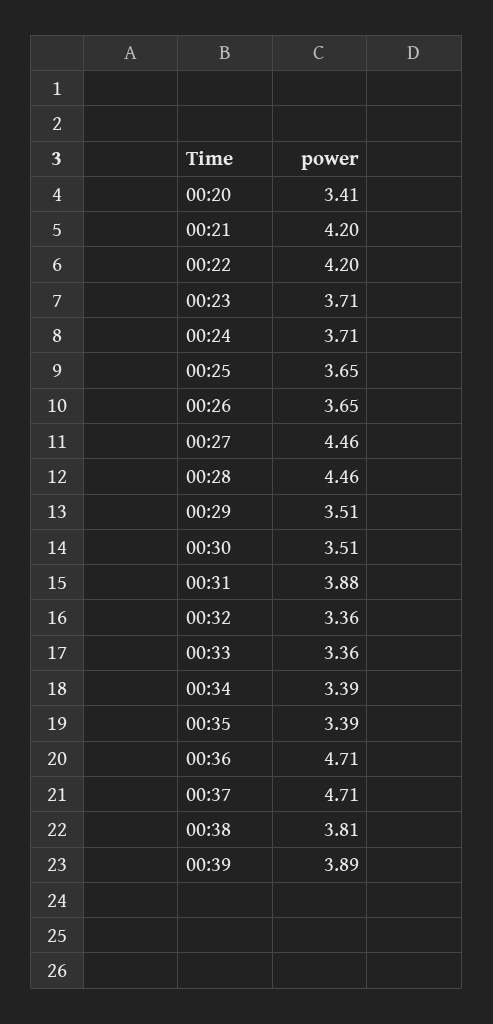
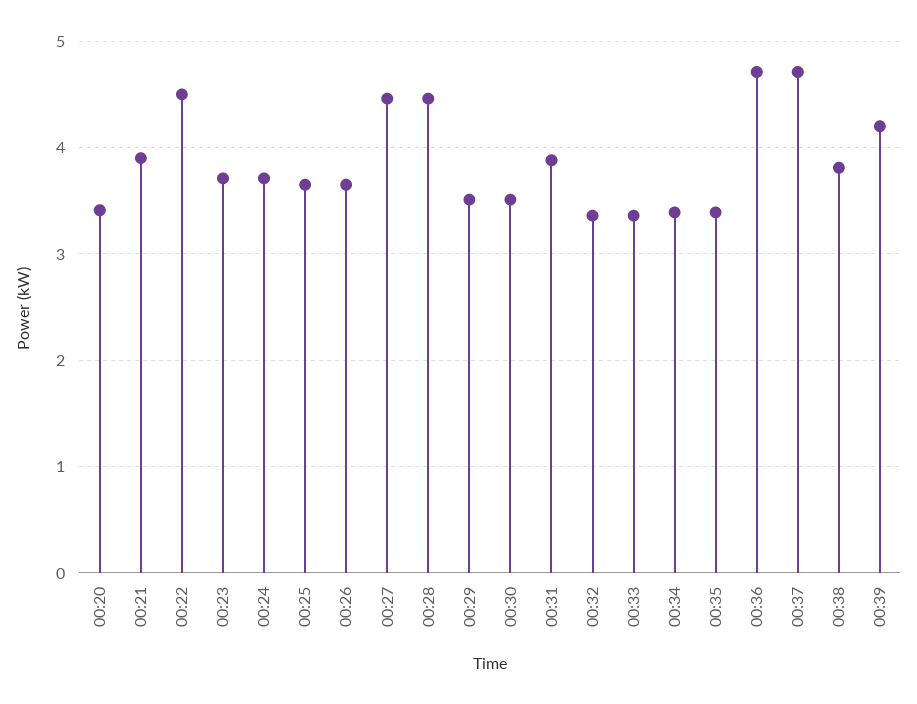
  {
    "00:20": 3.41,
-   "00:21": 4.2,
+   "00:21": 3.9,
-   "00:22": 4.2,
+   "00:22": 4.5,
    "00:23": 3.71,
    "00:24": 3.71,
    "00:25": 3.65,
    "00:26": 3.65,
    "00:27": 4.46,
    "00:28": 4.46,
    "00:29": 3.51,
    "00:30": 3.51,
    "00:31": 3.88,
    "00:32": 3.36,
    "00:33": 3.36,
    "00:34": 3.39,
    "00:35": 3.39,
    "00:36": 4.71,
    "00:37": 4.71,
    "00:38": 3.81,
-   "00:39": 3.89
+   "00:39": 4.2
  }

